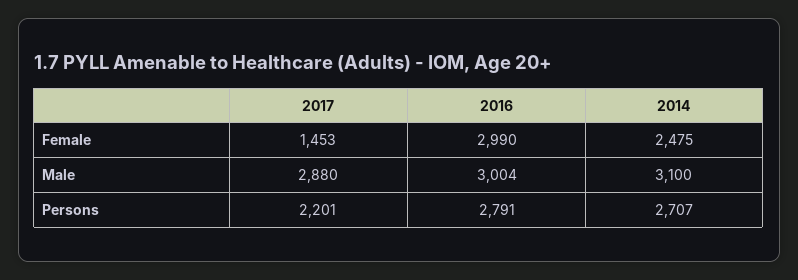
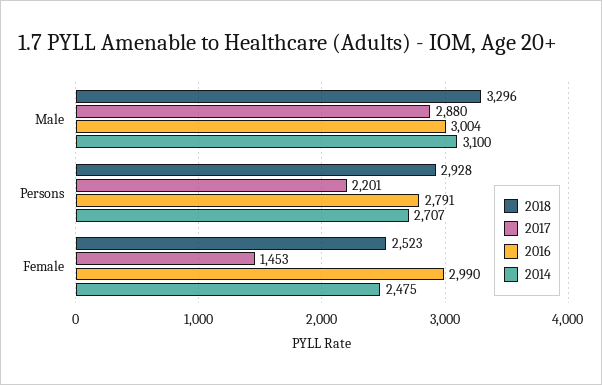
  {
    "2017": {
      "Female": 1453,
      "Male": 2880,
      "Persons": 2201
    },
    "2016": {
      "Female": 2990,
      "Male": 3004,
      "Persons": 2791
    },
    "2014": {
      "Female": 2475,
      "Male": 3100,
      "Persons": 2707
-   }
+   },
+   "2018": {
+     "Male": 3296,
+     "Persons": 2928,
+     "Female": 2523
+   }
  }

